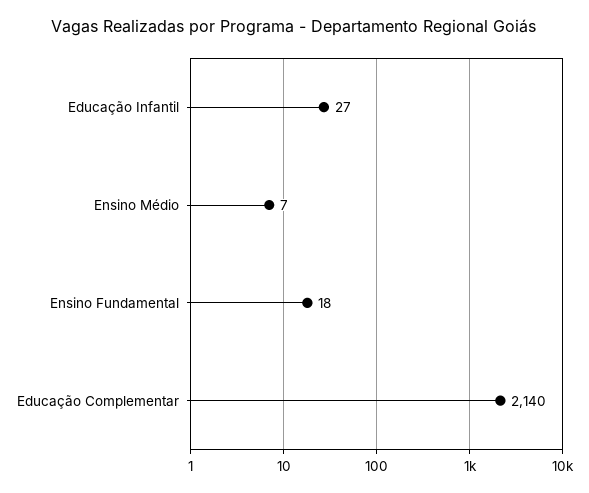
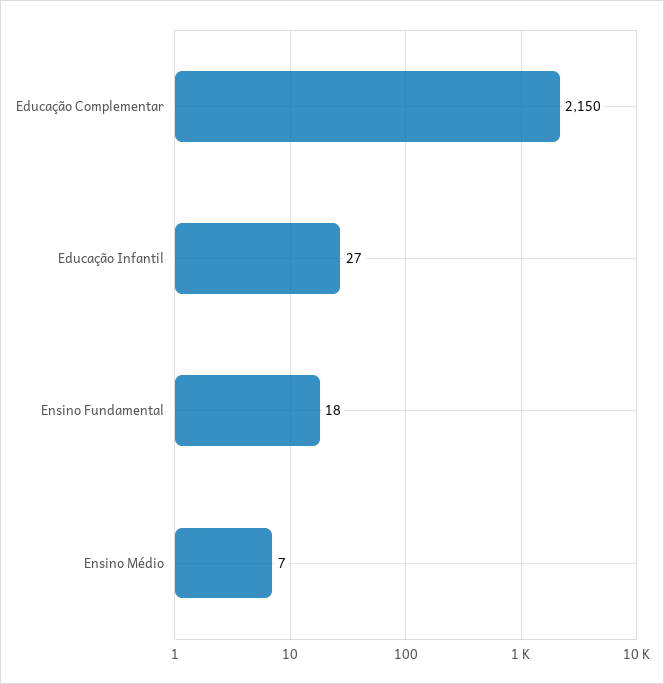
  {
    "Educação Infantil": 27,
    "Ensino Médio": 7,
    "Ensino Fundamental": 18,
-   "Educação Complementar": 2140
+   "Educação Complementar": 2150
  }

